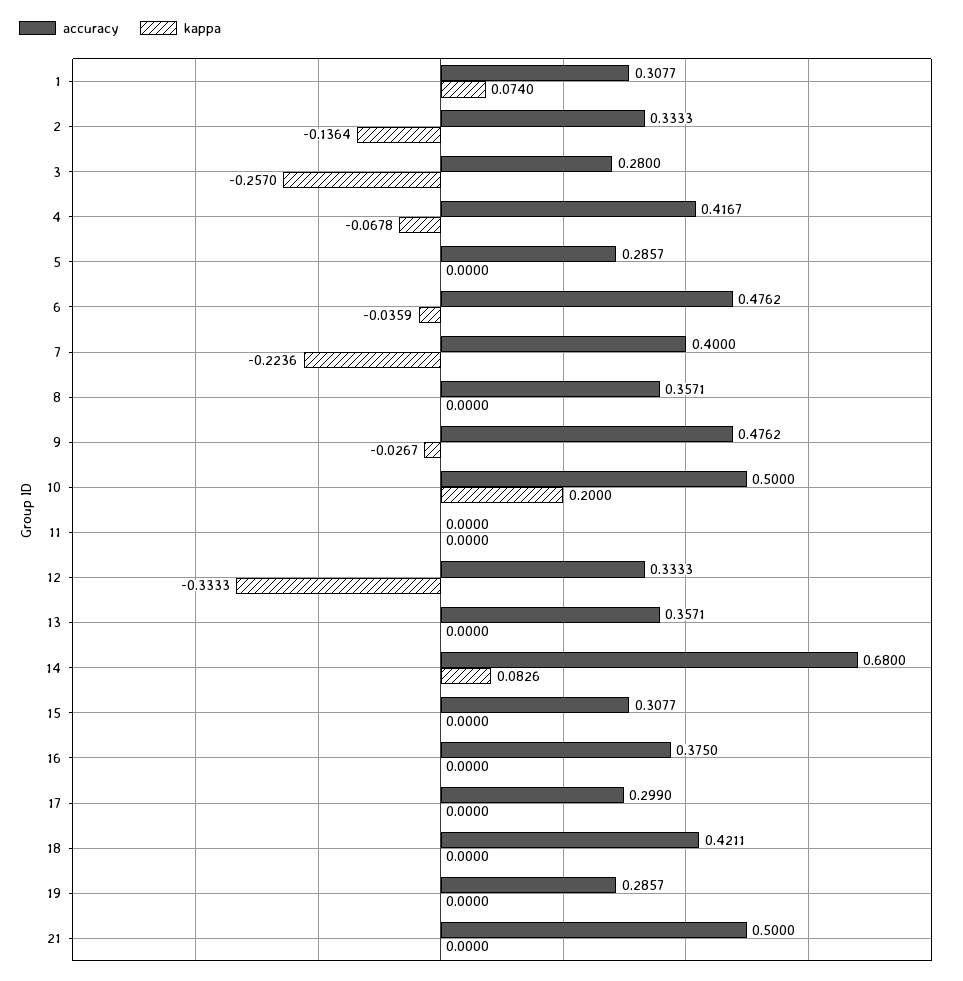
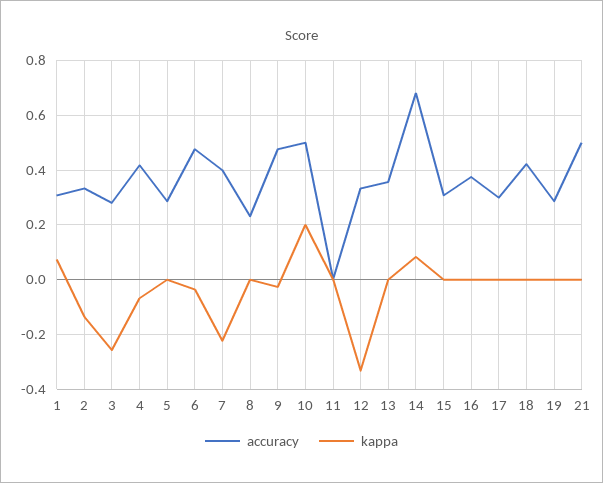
  {
    "accuracy": {
      "1": 0.3077,
      "2": 0.3333,
      "3": 0.28,
      "4": 0.4167,
      "5": 0.2857,
      "6": 0.4762,
      "7": 0.4,
-     "8": 0.3571,
+     "8": 0.225,
      "9": 0.4762,
      "10": 0.5,
      "11": 0,
      "12": 0.3333,
      "13": 0.3571,
      "14": 0.68,
      "15": 0.3077,
      "16": 0.375,
      "17": 0.299,
      "18": 0.4211,
      "19": 0.2857,
      "21": 0.5
    },
    "kappa": {
      "1": 0.074,
      "2": -0.1364,
      "3": -0.257,
      "4": -0.0678,
      "5": 0,
      "6": -0.0359,
      "7": -0.2236,
      "8": 0,
      "9": -0.0267,
      "10": 0.2,
      "11": 0,
      "12": -0.3333,
      "13": 0,
      "14": 0.0826,
      "15": 0,
      "16": 0,
      "17": 0,
      "18": 0,
      "19": 0,
      "21": 0
    }
  }

